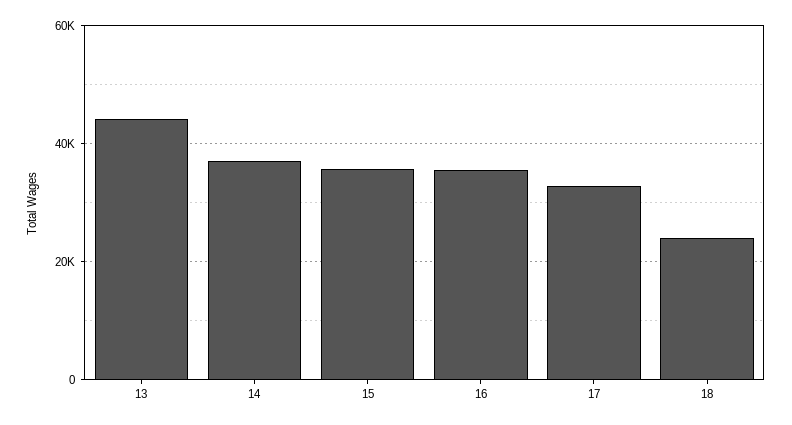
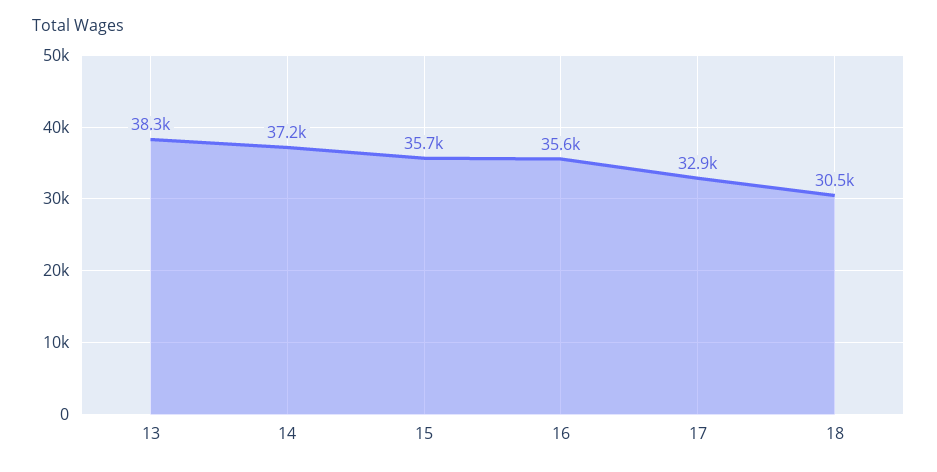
  {
-   "13": 44000,
+   "13": 38300,
    "14": 37200,
    "15": 35700,
    "16": 35600,
    "17": 32900,
-   "18": 24000
+   "18": 30500
  }

